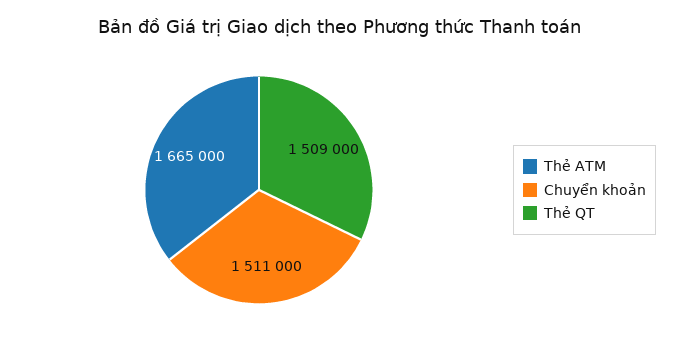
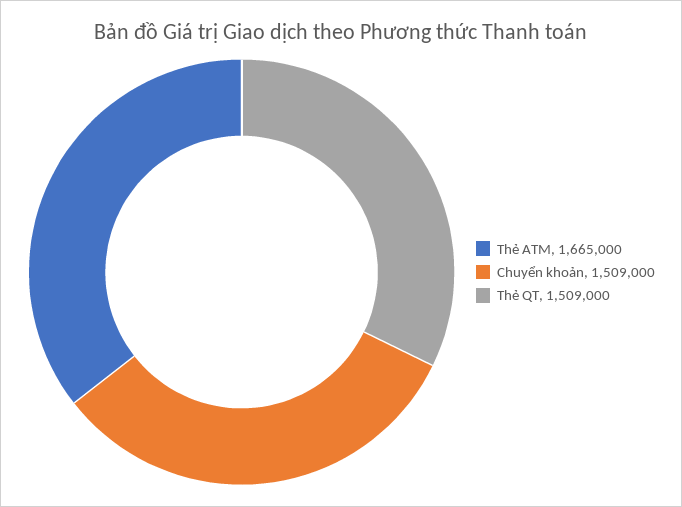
  {
    "Thẻ ATM": 1665000,
-   "Chuyển khoản": 1511000,
+   "Chuyển khoản": 1509000,
    "Thẻ QT": 1509000
  }

